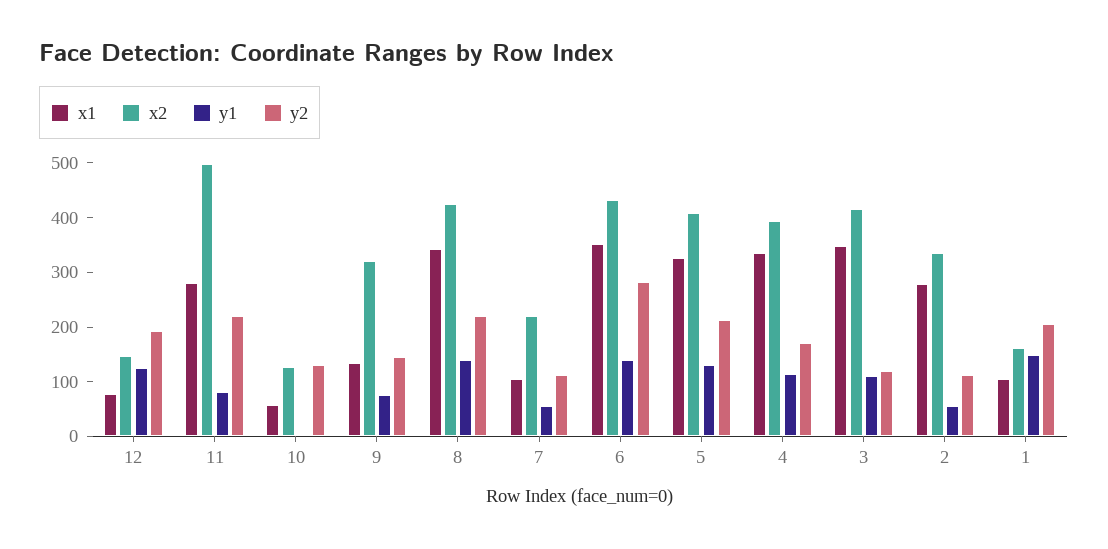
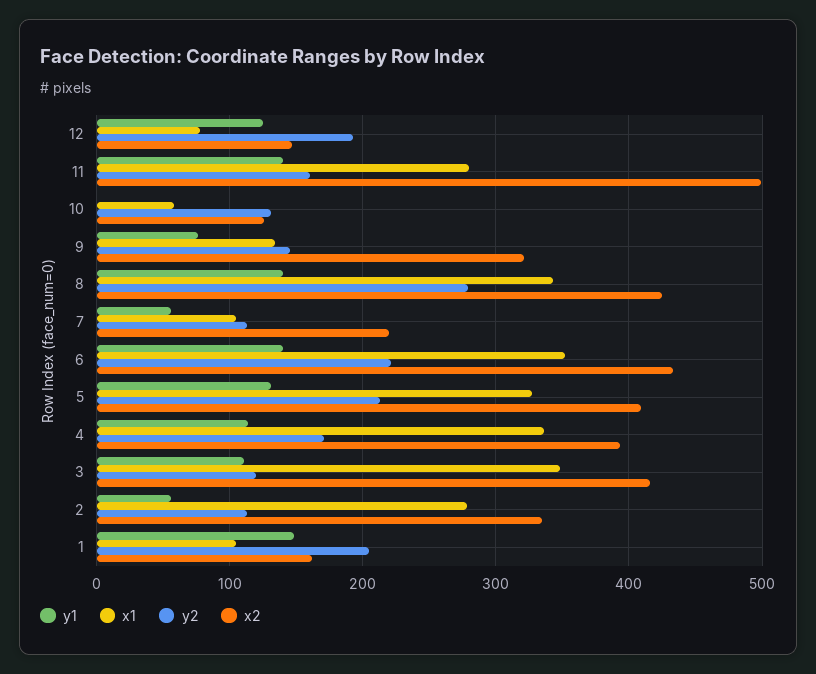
  {
    "x1": {
      "12": 80,
      "11": 280,
      "10": 60,
      "9": 130,
      "8": 340,
      "7": 110,
      "6": 350,
      "5": 330,
      "4": 340,
      "3": 350,
      "2": 280,
      "1": 110
    },
    "x2": {
      "12": 150,
      "11": 500,
      "10": 130,
      "9": 320,
      "8": 430,
      "7": 220,
      "6": 430,
      "5": 410,
      "4": 390,
      "3": 420,
      "2": 340,
      "1": 160
    },
    "y1": {
      "12": 130,
-     "11": 80,
+     "11": 140,
      "10": 0,
      "9": 80,
      "8": 140,
      "7": 60,
      "6": 140,
      "5": 130,
      "4": 110,
      "3": 110,
      "2": 60,
      "1": 150
    },
    "y2": {
      "12": 190,
-     "11": 220,
+     "11": 160,
      "10": 130,
      "9": 150,
-     "8": 220,
+     "8": 280,
      "7": 110,
-     "6": 280,
+     "6": 220,
      "5": 210,
      "4": 170,
      "3": 120,
      "2": 110,
      "1": 210
    }
  }

